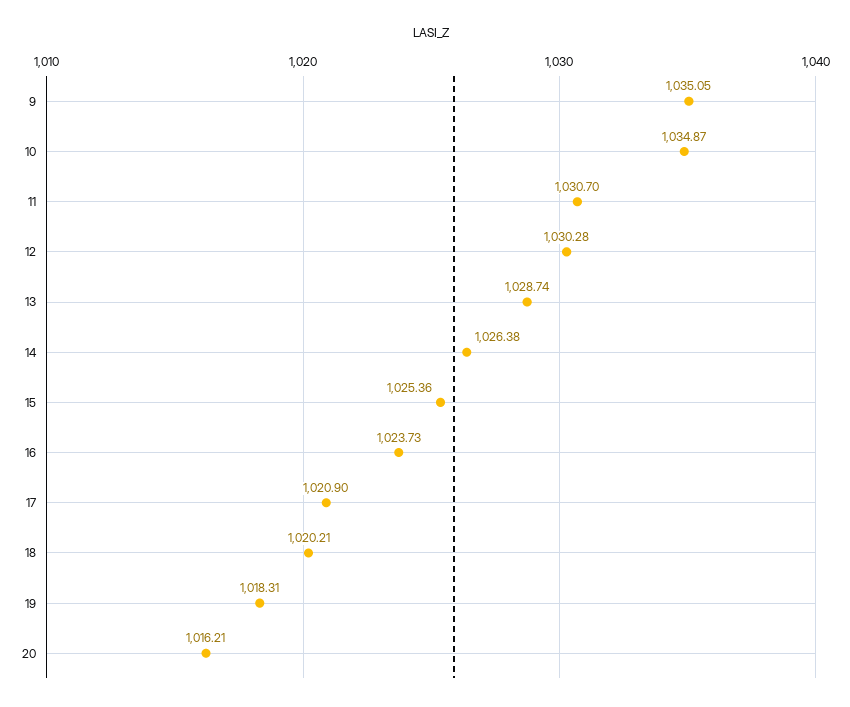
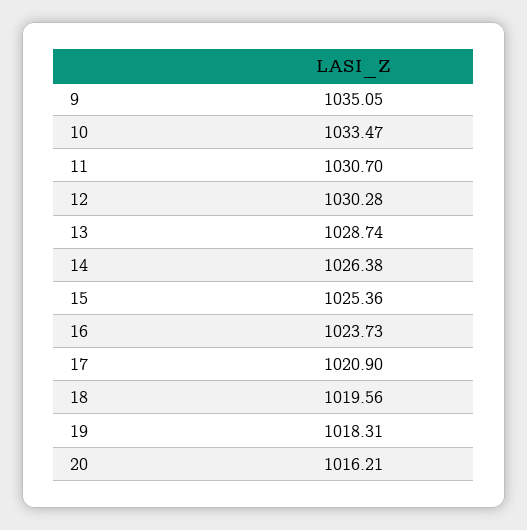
  {
    "9": 1035.05,
-   "10": 1034.87,
+   "10": 1033.47,
    "11": 1030.7,
    "12": 1030.28,
    "13": 1028.74,
    "14": 1026.38,
    "15": 1025.36,
    "16": 1023.73,
    "17": 1020.9,
-   "18": 1020.21,
+   "18": 1019.56,
    "19": 1018.31,
    "20": 1016.21
  }

